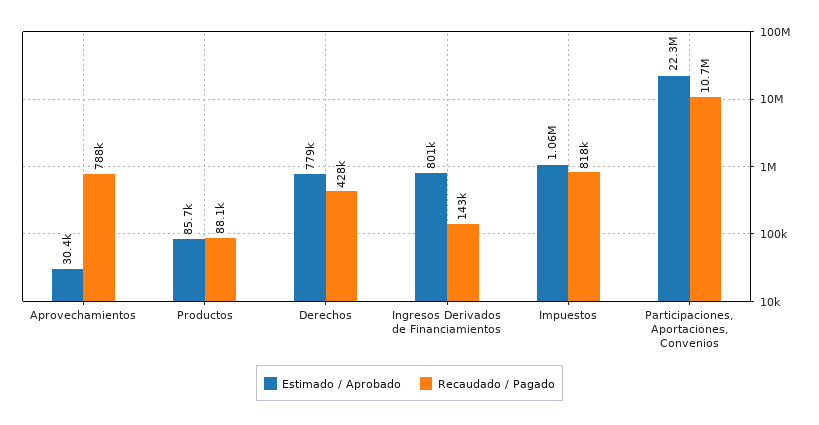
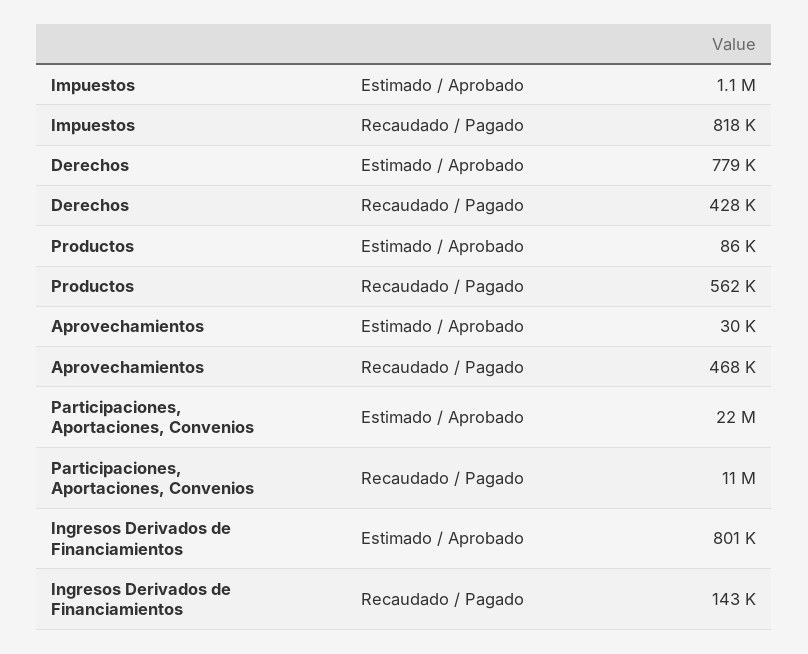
  {
    "Estimado / Aprobado": {
      "Aprovechamientos": 30400,
      "Productos": 85700,
      "Derechos": 779000,
      "Ingresos Derivados de Financiamientos": 801000,
      "Impuestos": 1060000,
      "Participaciones, Aportaciones, Convenios": 22300000
    },
    "Recaudado / Pagado": {
-     "Aprovechamientos": 788000,
+     "Aprovechamientos": 468000,
-     "Productos": 88100,
+     "Productos": 562000,
      "Derechos": 428000,
      "Ingresos Derivados de Financiamientos": 143000,
      "Impuestos": 818000,
      "Participaciones, Aportaciones, Convenios": 10700000
    }
  }

